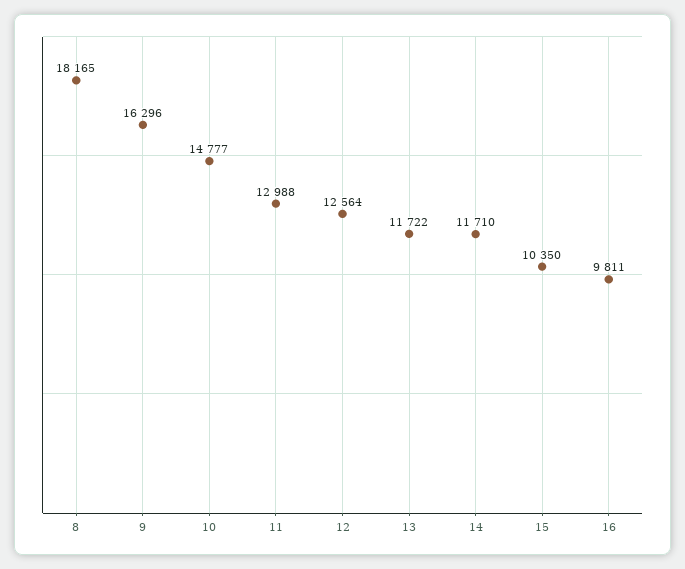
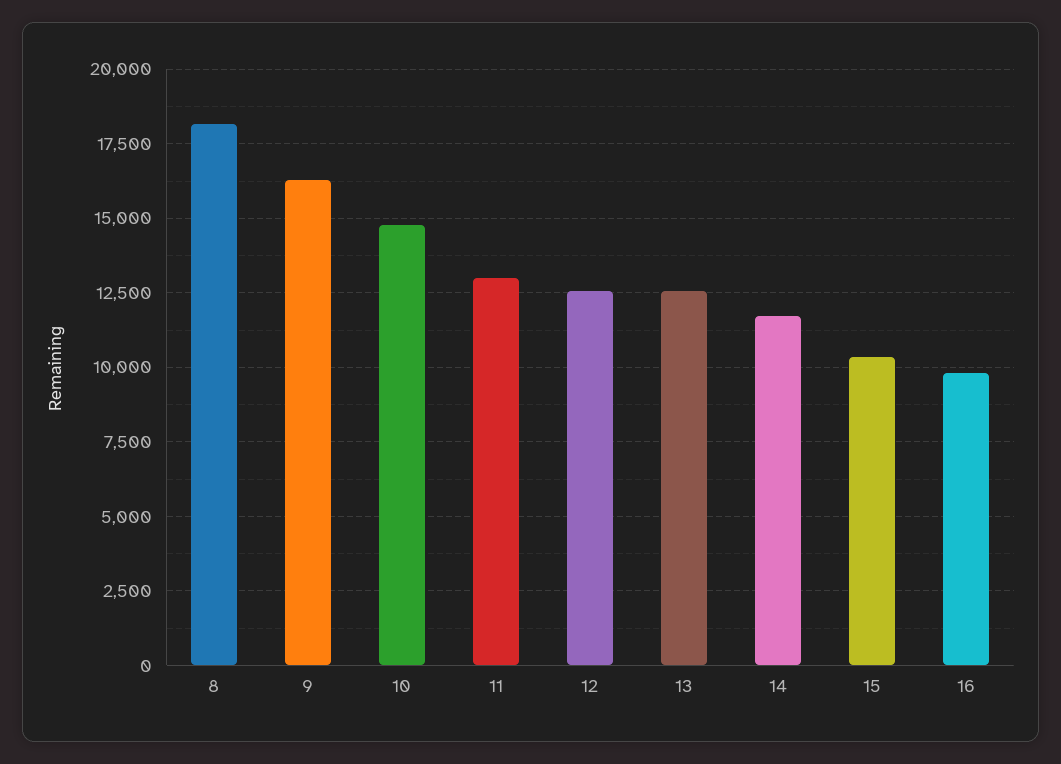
  {
    "8": 18165,
    "9": 16296,
    "10": 14777,
    "11": 12988,
    "12": 12564,
-   "13": 11722,
+   "13": 12500,
    "14": 11710,
    "15": 10350,
    "16": 9811
  }

